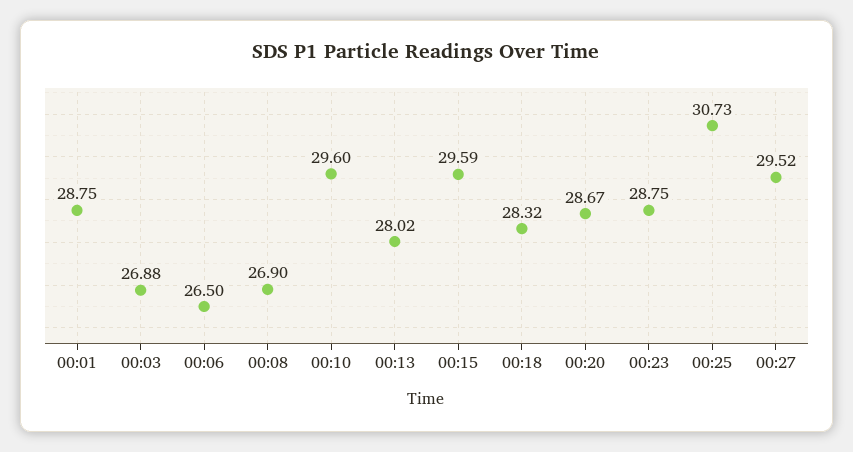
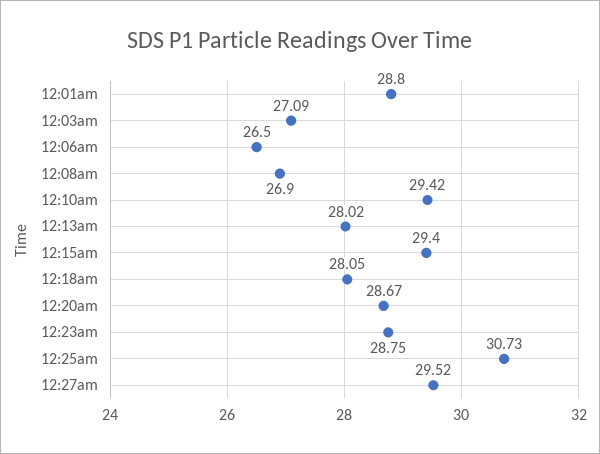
  {
-   "00:01": 28.75,
+   "00:01": 28.8,
-   "00:03": 26.88,
+   "00:03": 27.09,
    "00:06": 26.5,
    "00:08": 26.9,
-   "00:10": 29.6,
+   "00:10": 29.42,
    "00:13": 28.02,
-   "00:15": 29.59,
+   "00:15": 29.4,
-   "00:18": 28.32,
+   "00:18": 28.05,
    "00:20": 28.67,
    "00:23": 28.75,
    "00:25": 30.73,
    "00:27": 29.52
  }

